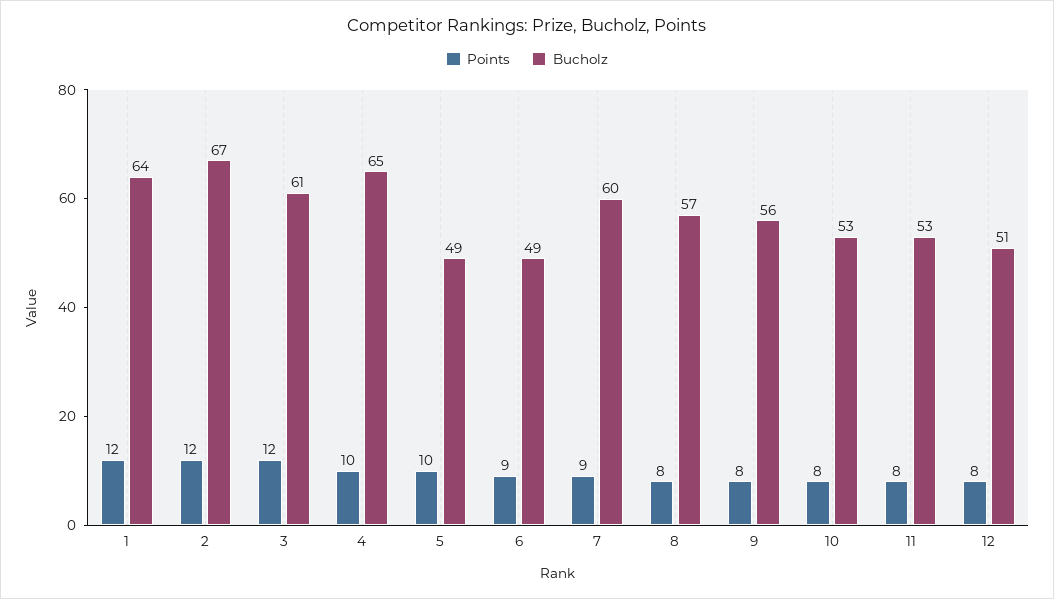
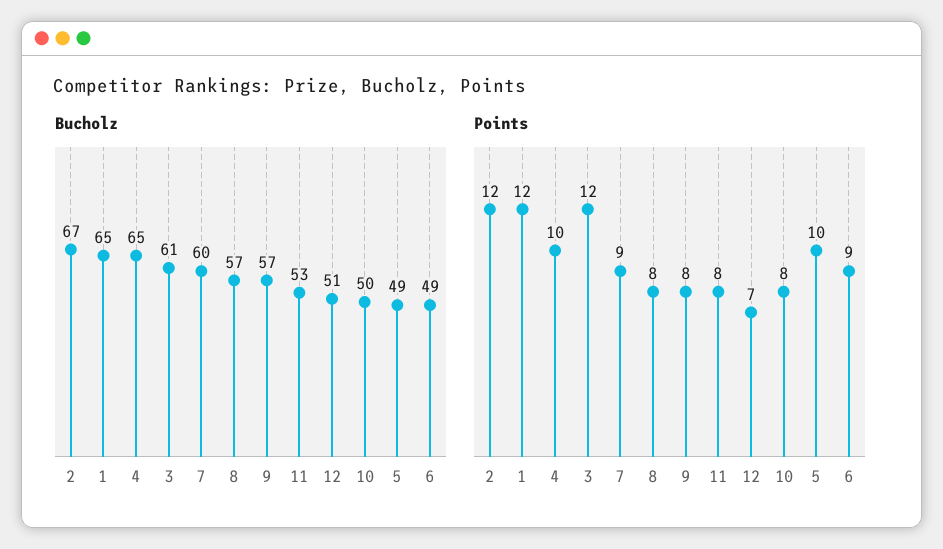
  {
    "Points": {
      "1": 12,
      "2": 12,
      "3": 12,
      "4": 10,
      "5": 10,
      "6": 9,
      "7": 9,
      "8": 8,
      "9": 8,
      "10": 8,
      "11": 8,
-     "12": 8
+     "12": 7
    },
    "Bucholz": {
-     "1": 64,
+     "1": 65,
      "2": 67,
      "3": 61,
      "4": 65,
      "5": 49,
      "6": 49,
      "7": 60,
      "8": 57,
-     "9": 56,
+     "9": 57,
-     "10": 53,
+     "10": 50,
      "11": 53,
      "12": 51
    }
  }

